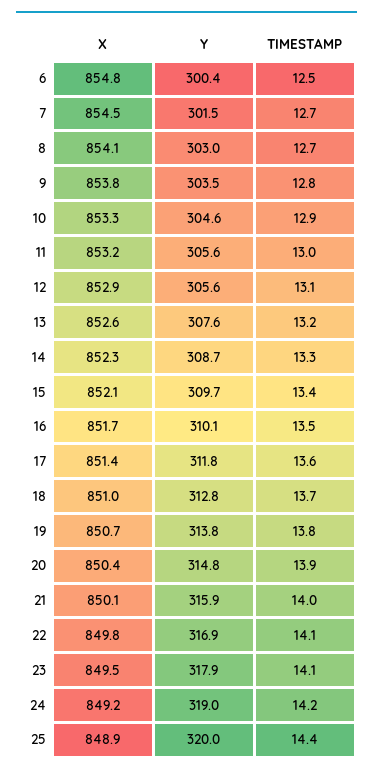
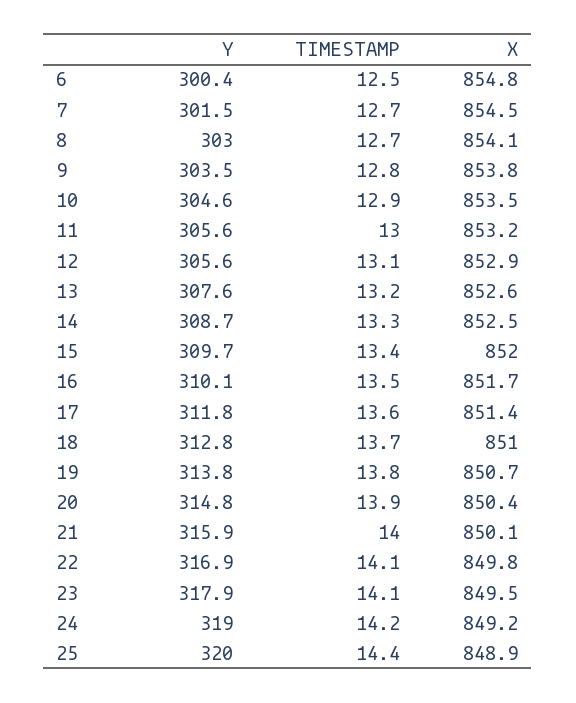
  {
    "X": {
      "6": 854.8,
      "7": 854.5,
      "8": 854.1,
      "9": 853.8,
-     "10": 853.3,
+     "10": 853.5,
      "11": 853.2,
      "12": 852.9,
      "13": 852.6,
-     "14": 852.3,
+     "14": 852.5,
-     "15": 852.1,
+     "15": 852,
      "16": 851.7,
      "17": 851.4,
      "18": 851,
      "19": 850.7,
      "20": 850.4,
      "21": 850.1,
      "22": 849.8,
      "23": 849.5,
      "24": 849.2,
      "25": 848.9
    },
    "Y": {
      "6": 300.4,
      "7": 301.5,
      "8": 303,
      "9": 303.5,
      "10": 304.6,
      "11": 305.6,
      "12": 305.6,
      "13": 307.6,
      "14": 308.7,
      "15": 309.7,
      "16": 310.1,
      "17": 311.8,
      "18": 312.8,
      "19": 313.8,
      "20": 314.8,
      "21": 315.9,
      "22": 316.9,
      "23": 317.9,
      "24": 319,
      "25": 320
    },
    "TIMESTAMP": {
      "6": 12.5,
      "7": 12.7,
      "8": 12.7,
      "9": 12.8,
      "10": 12.9,
      "11": 13,
      "12": 13.1,
      "13": 13.2,
      "14": 13.3,
      "15": 13.4,
      "16": 13.5,
      "17": 13.6,
      "18": 13.7,
      "19": 13.8,
      "20": 13.9,
      "21": 14,
      "22": 14.1,
      "23": 14.1,
      "24": 14.2,
      "25": 14.4
    }
  }

